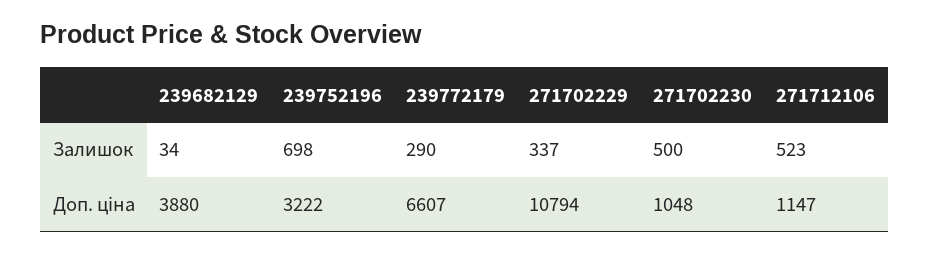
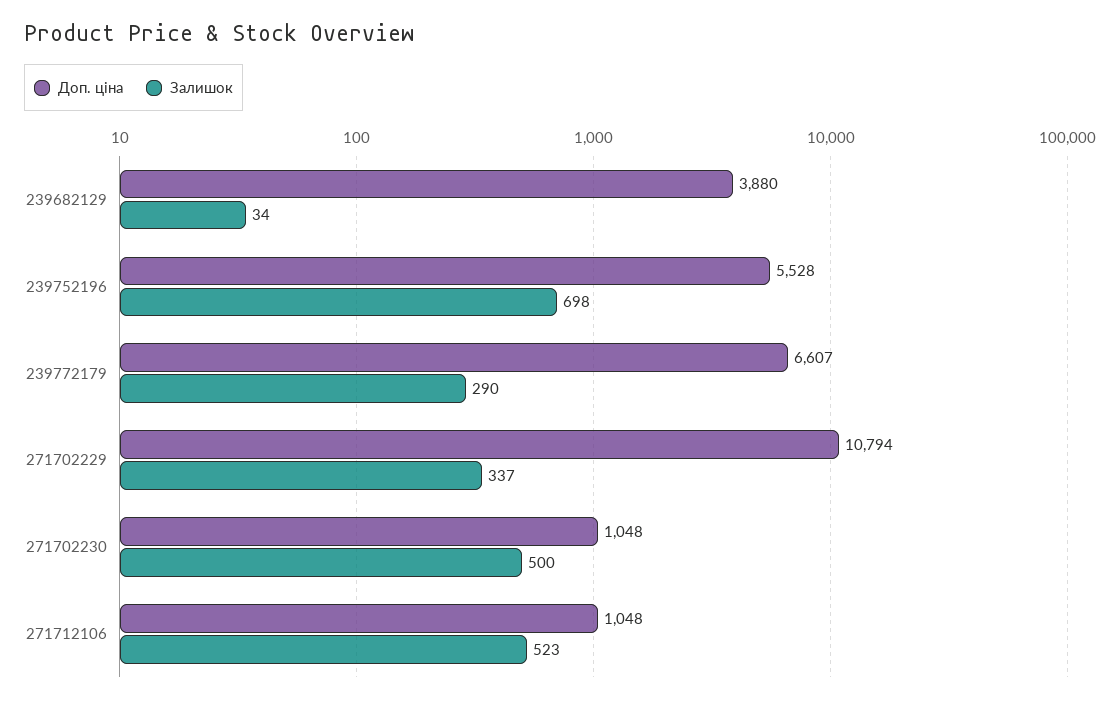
  {
    "Залишок": {
      "239682129": 34,
      "239752196": 698,
      "239772179": 290,
      "271702229": 337,
      "271702230": 500,
      "271712106": 523
    },
    "Доп. ціна": {
      "239682129": 3880,
-     "239752196": 3222,
+     "239752196": 5528,
      "239772179": 6607,
      "271702229": 10794,
      "271702230": 1048,
-     "271712106": 1147
+     "271712106": 1048
    }
  }

